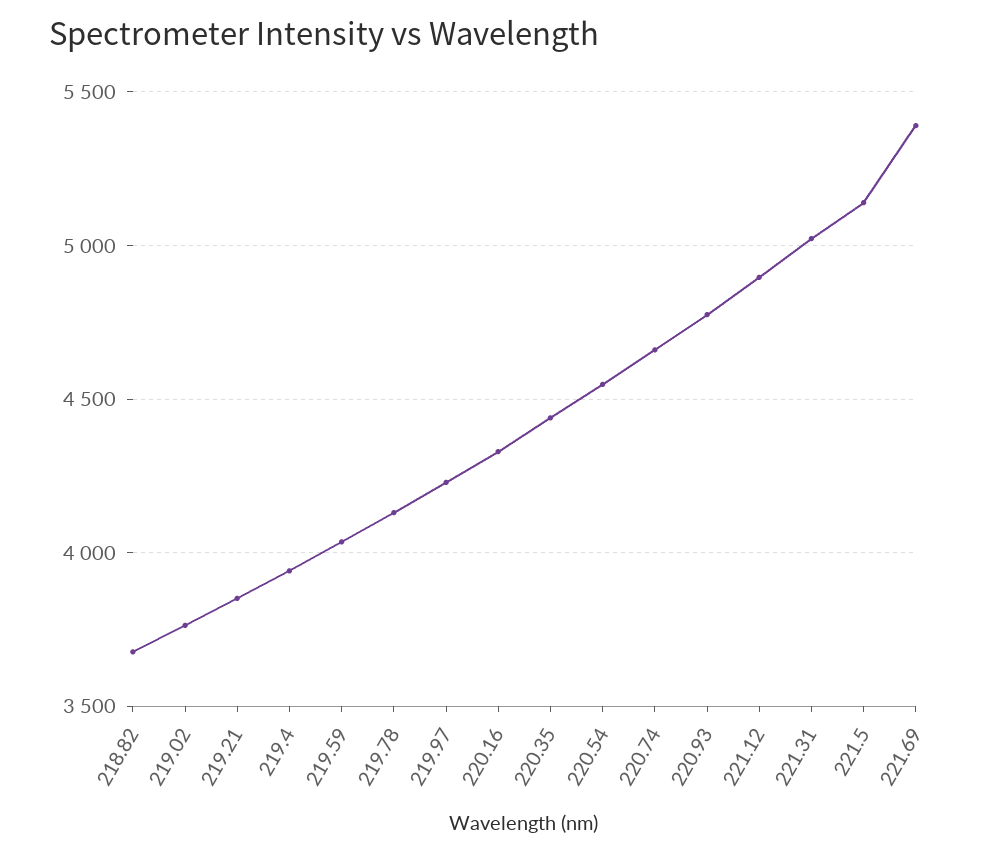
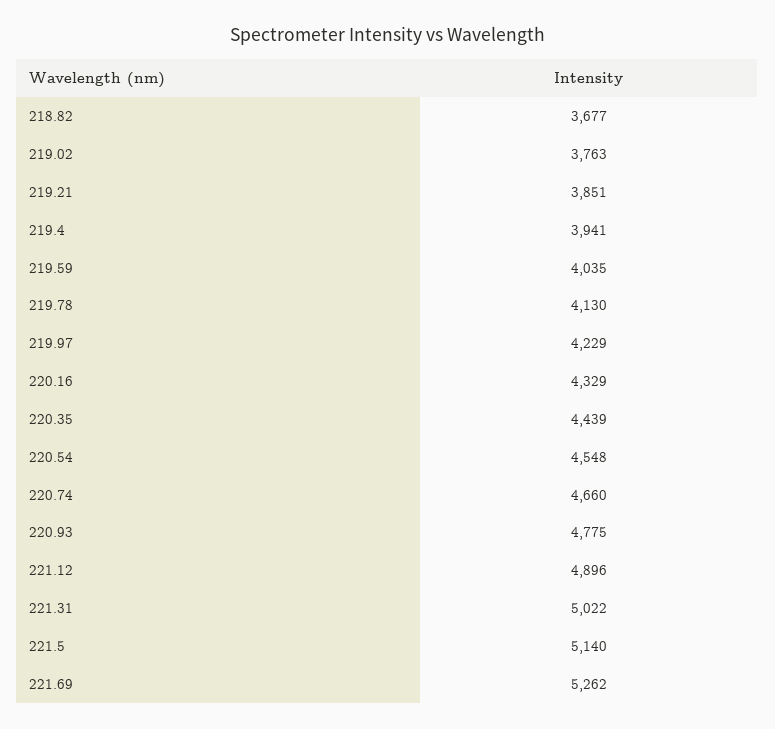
  {
    "218.82": 3677,
    "219.02": 3763,
    "219.21": 3851,
    "219.4": 3941,
    "219.59": 4035,
    "219.78": 4130,
    "219.97": 4229,
    "220.16": 4329,
    "220.35": 4439,
    "220.54": 4548,
    "220.74": 4660,
    "220.93": 4775,
    "221.12": 4896,
    "221.31": 5022,
    "221.5": 5140,
-   "221.69": 5400
+   "221.69": 5262
  }

